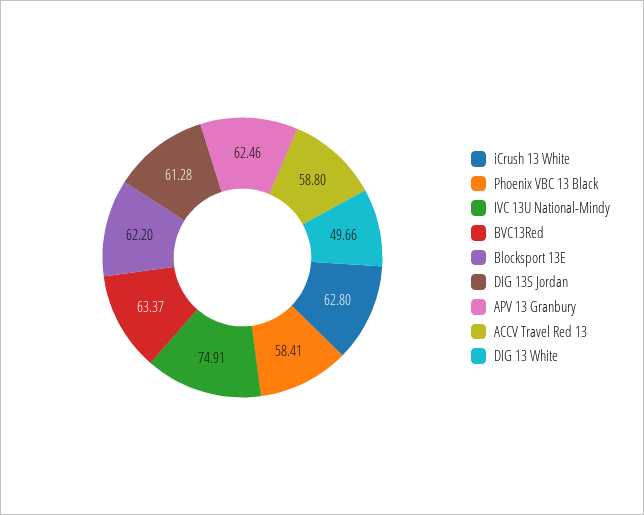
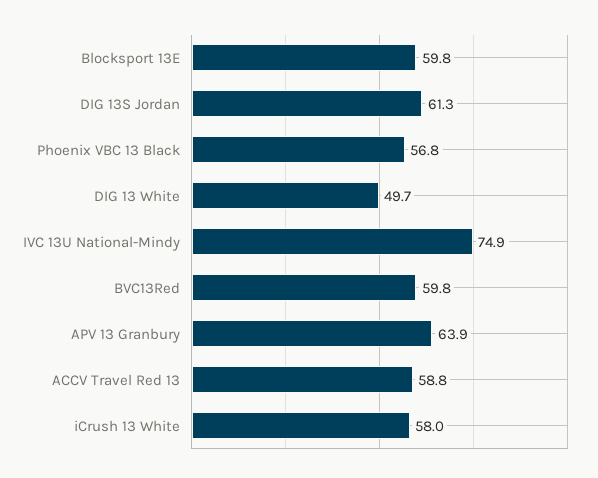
  {
-   "iCrush 13 White": 62.8,
+   "iCrush 13 White": 58,
-   "Phoenix VBC 13 Black": 58.41,
+   "Phoenix VBC 13 Black": 56.8,
    "IVC 13U National-Mindy": 74.91,
-   "BVC13Red": 63.37,
+   "BVC13Red": 59.8,
-   "Blocksport 13E": 62.2,
+   "Blocksport 13E": 59.8,
    "DIG 13S Jordan": 61.28,
-   "APV 13 Granbury": 62.46,
+   "APV 13 Granbury": 63.9,
    "ACCV Travel Red 13": 58.8,
    "DIG 13 White": 49.66
  }

